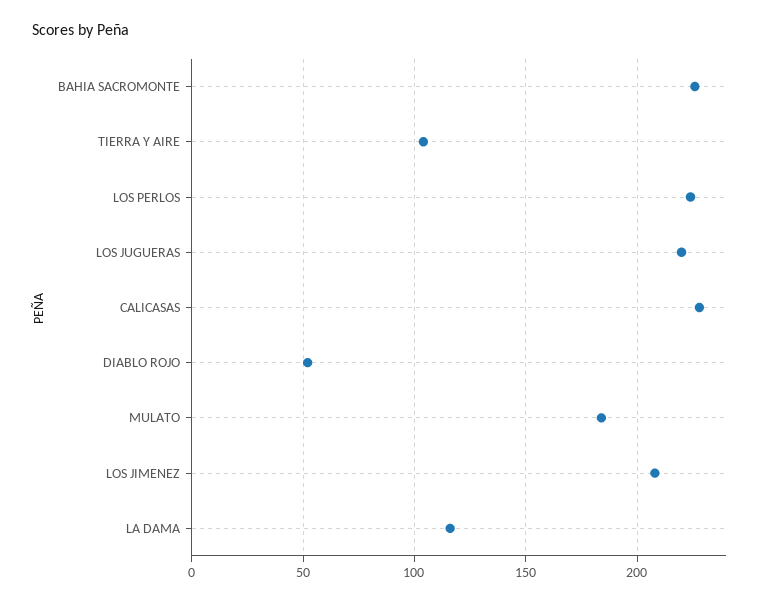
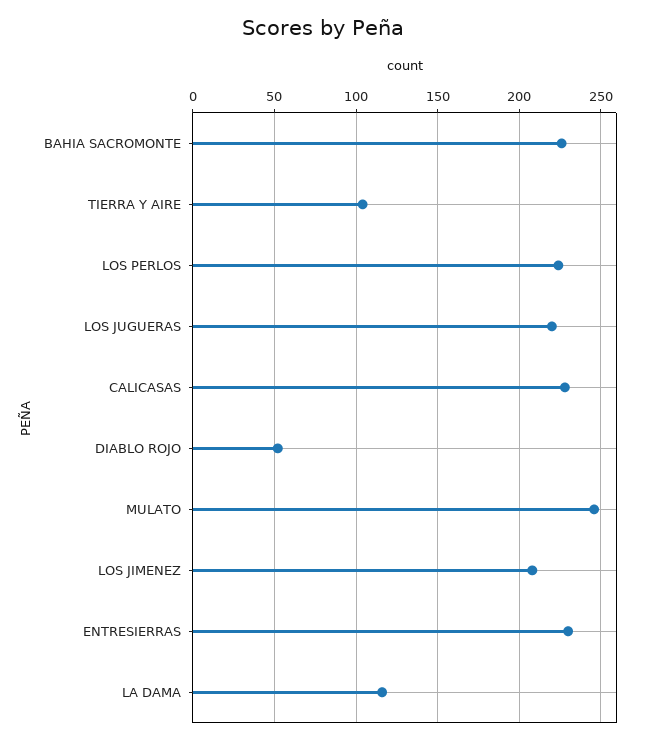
  {
    "BAHIA SACROMONTE": 225,
    "TIERRA Y AIRE": 105,
    "LOS PERLOS": 225,
    "LOS JUGUERAS": 220,
    "CALICASAS": 230,
    "DIABLO ROJO": 50,
-   "MULATO": 185,
+   "MULATO": 245,
    "LOS JIMENEZ": 210,
-   "LA DAMA": 115
+   "LA DAMA": 115,
+   "ENTRESIERRAS": 230
  }

